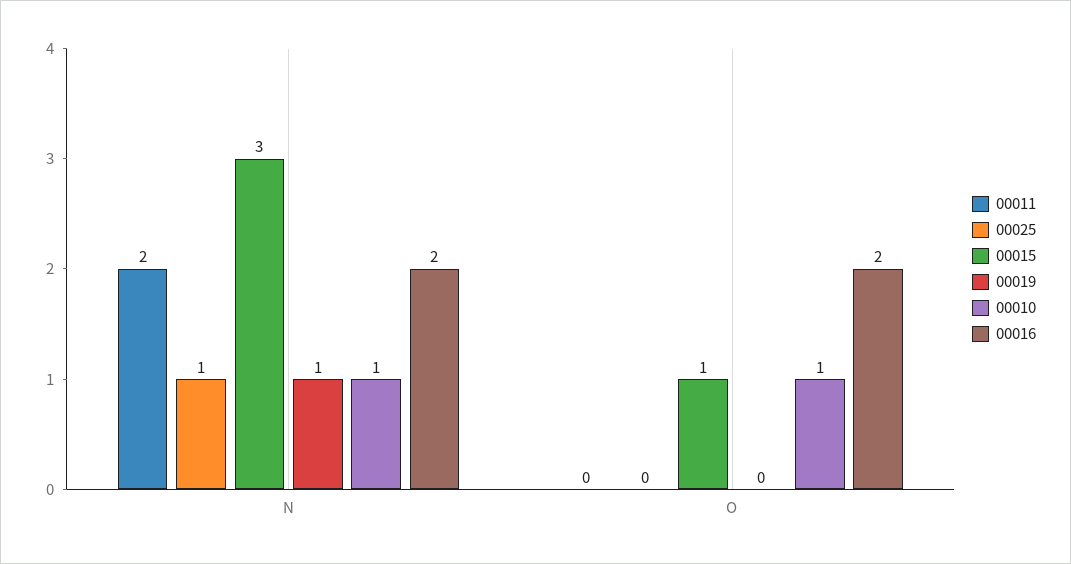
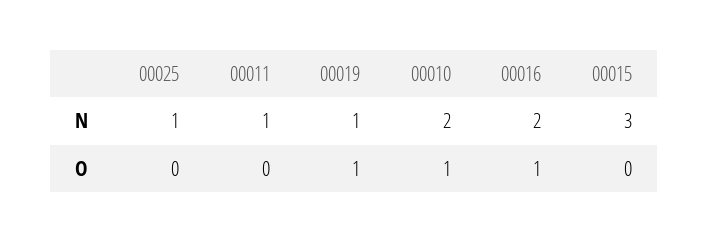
  {
    "00011": {
-     "N": 2,
+     "N": 1,
      "O": 0
    },
    "00025": {
      "N": 1,
      "O": 0
    },
    "00015": {
      "N": 3,
-     "O": 1
+     "O": 0
    },
    "00019": {
      "N": 1,
-     "O": 0
+     "O": 1
    },
    "00010": {
-     "N": 1,
+     "N": 2,
      "O": 1
    },
    "00016": {
      "N": 2,
-     "O": 2
+     "O": 1
    }
  }

